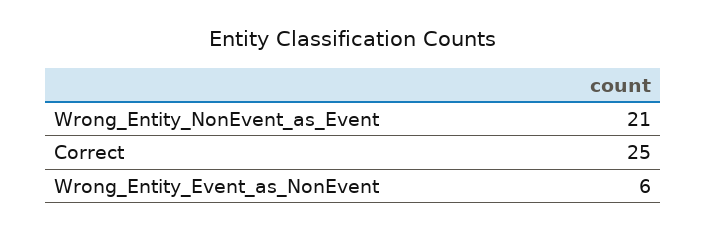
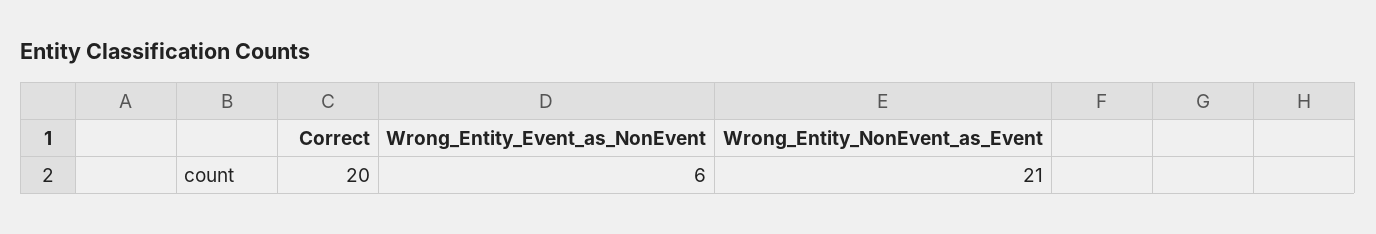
  {
    "Wrong_Entity_NonEvent_as_Event": 21,
-   "Correct": 25,
+   "Correct": 20,
    "Wrong_Entity_Event_as_NonEvent": 6
  }

